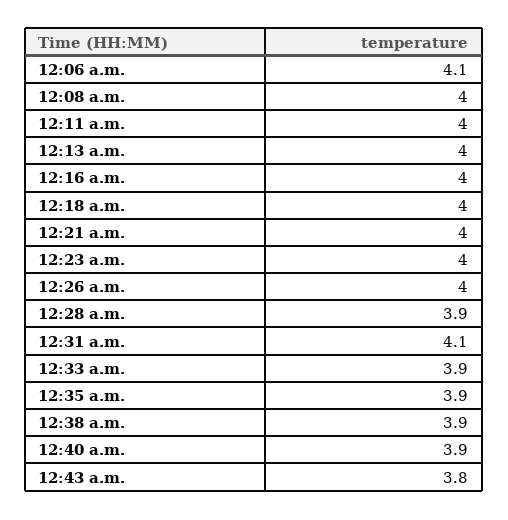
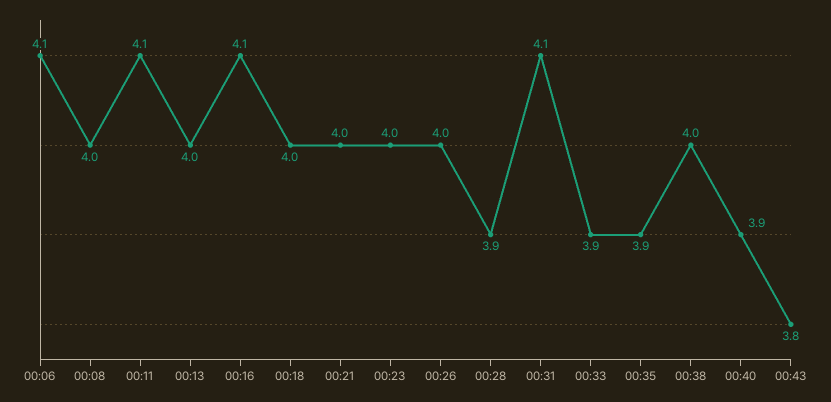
  {
    "12:06 a.m.": 4.1,
    "12:08 a.m.": 4,
-   "12:11 a.m.": 4,
+   "12:11 a.m.": 4.1,
    "12:13 a.m.": 4,
-   "12:16 a.m.": 4,
+   "12:16 a.m.": 4.1,
    "12:18 a.m.": 4,
    "12:21 a.m.": 4,
    "12:23 a.m.": 4,
    "12:26 a.m.": 4,
    "12:28 a.m.": 3.9,
    "12:31 a.m.": 4.1,
    "12:33 a.m.": 3.9,
    "12:35 a.m.": 3.9,
-   "12:38 a.m.": 3.9,
+   "12:38 a.m.": 4,
    "12:40 a.m.": 3.9,
    "12:43 a.m.": 3.8
  }

